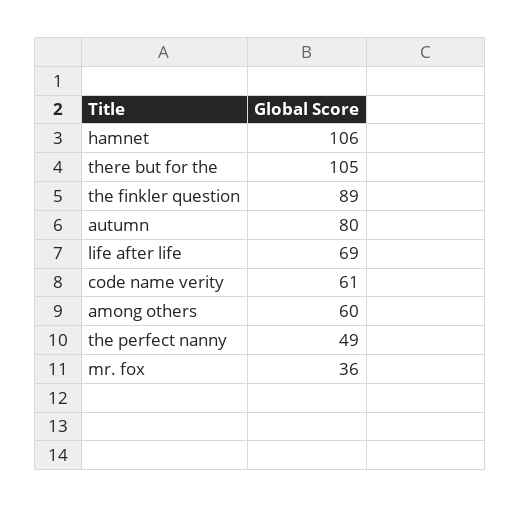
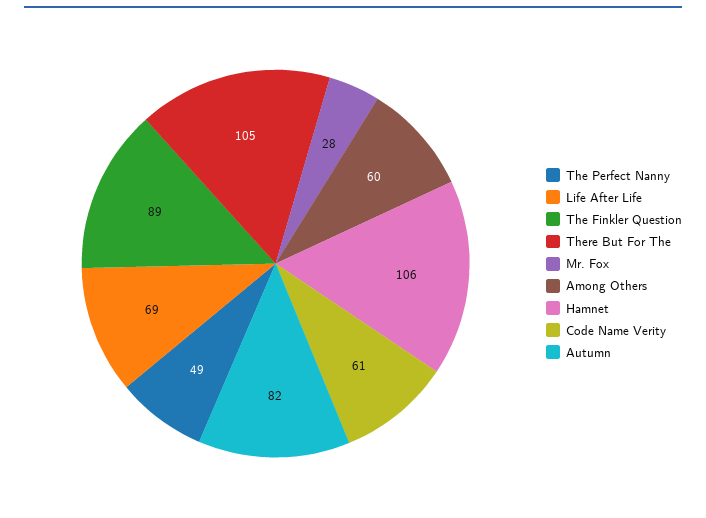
  {
    "hamnet": 106,
    "there but for the": 105,
    "the finkler question": 89,
-   "autumn": 80,
+   "autumn": 82,
    "life after life": 69,
    "code name verity": 61,
    "among others": 60,
    "the perfect nanny": 49,
-   "mr. fox": 36
+   "mr. fox": 28
  }

